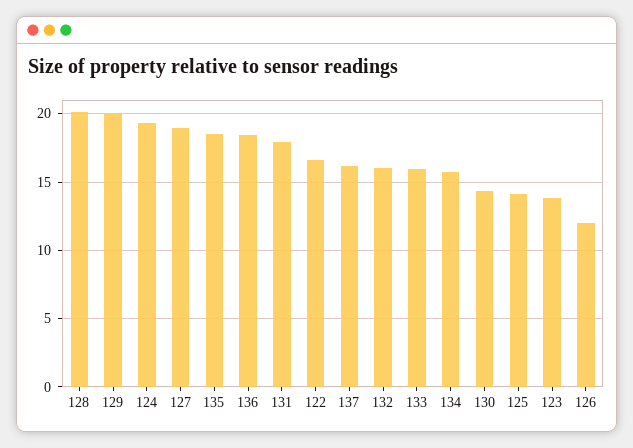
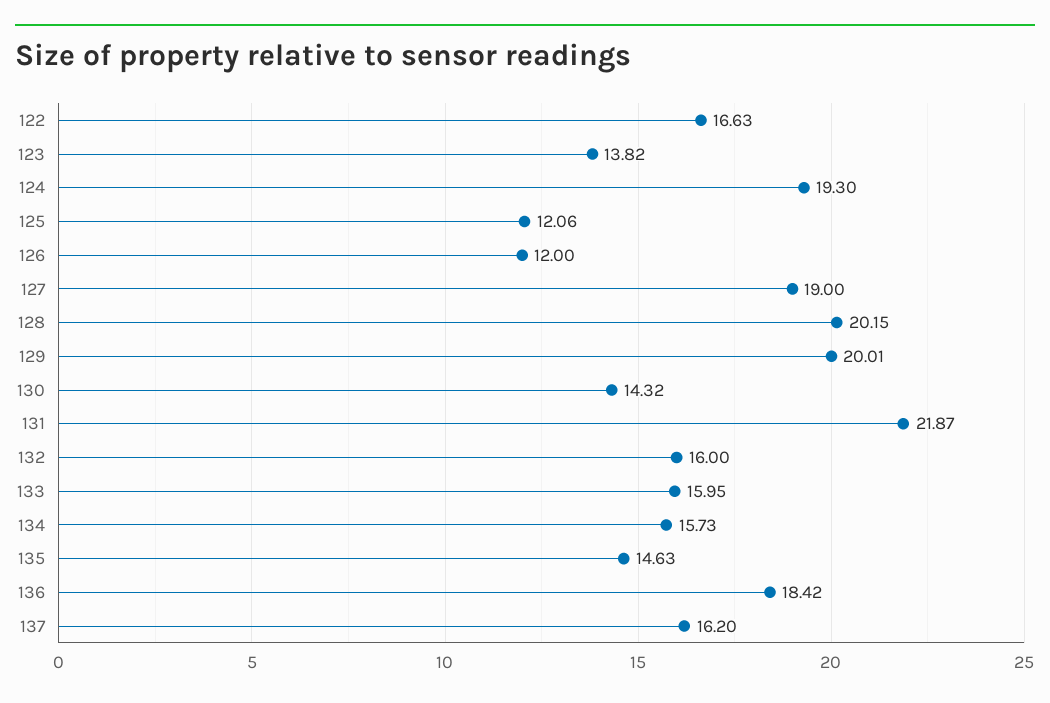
  {
    "128": 20.15,
    "129": 20.01,
    "124": 19.3,
    "127": 19,
-   "135": 18.5,
+   "135": 14.63,
    "136": 18.42,
-   "131": 18,
+   "131": 21.87,
    "122": 16.63,
    "137": 16.2,
    "132": 16,
    "133": 15.95,
    "134": 15.73,
    "130": 14.32,
-   "125": 14,
+   "125": 12.06,
    "123": 13.82,
    "126": 12
  }

